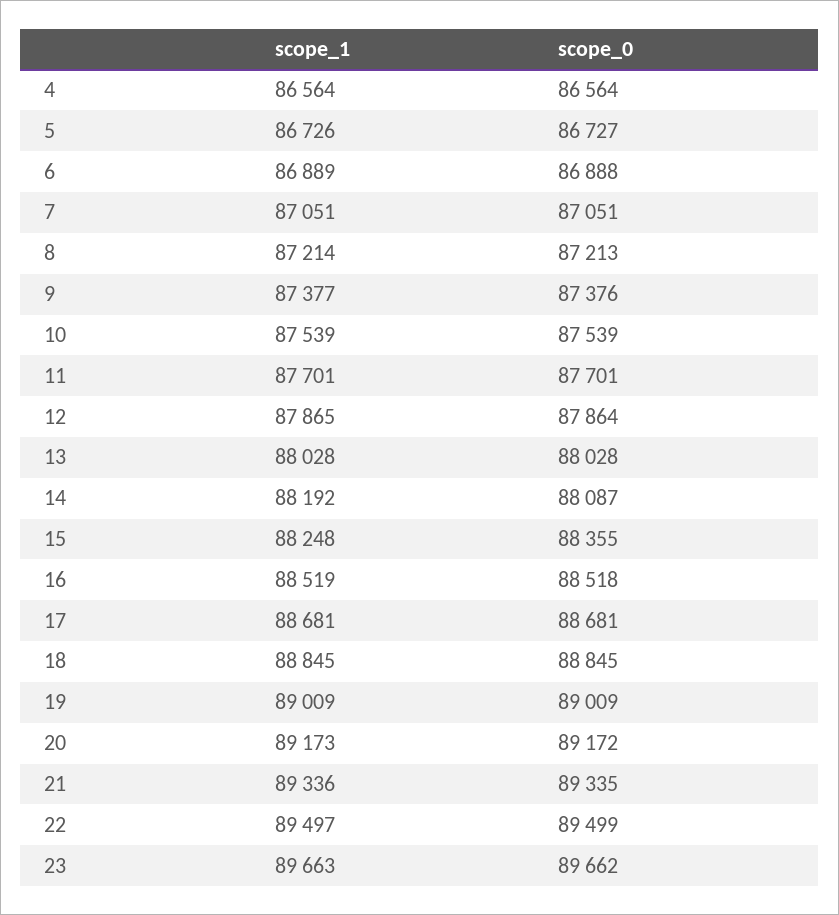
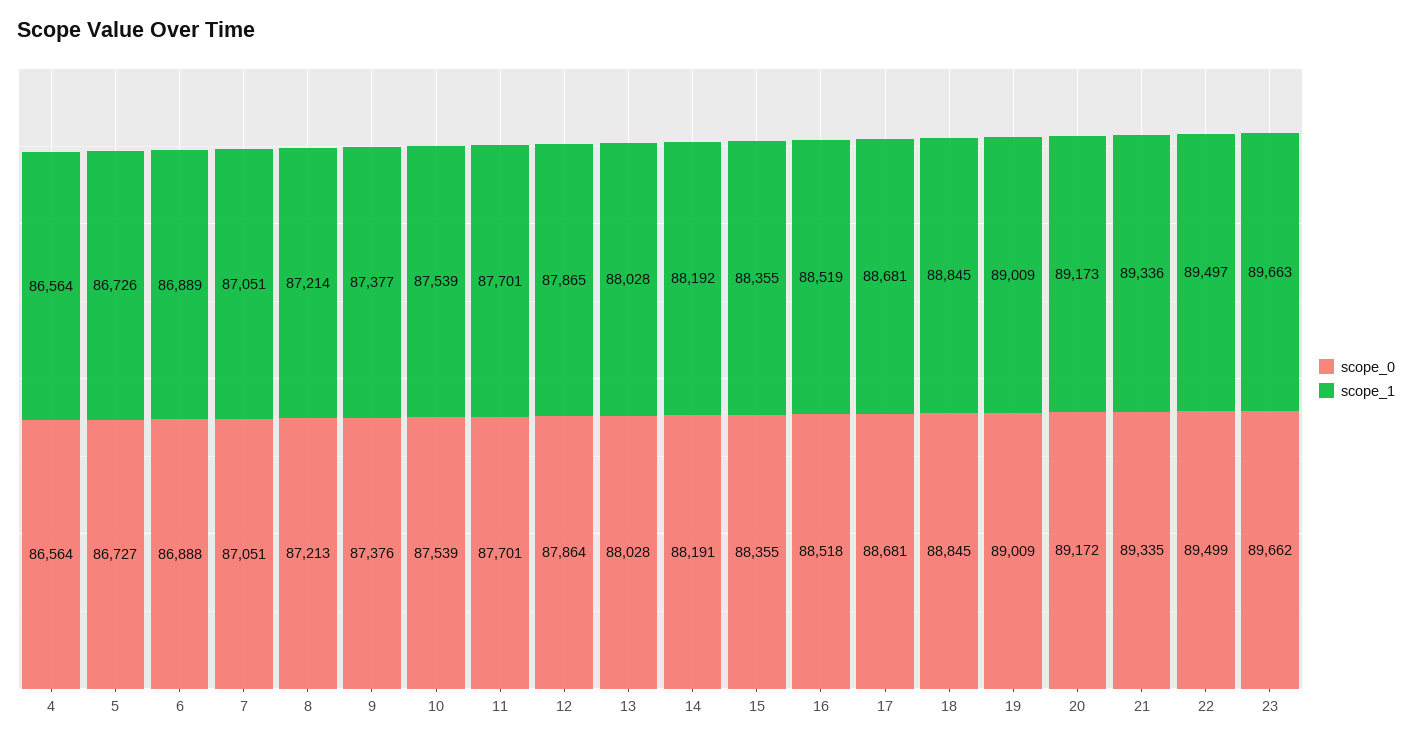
  {
    "scope_1": {
      "4": 86564,
      "5": 86726,
      "6": 86889,
      "7": 87051,
      "8": 87214,
      "9": 87377,
      "10": 87539,
      "11": 87701,
      "12": 87865,
      "13": 88028,
      "14": 88192,
-     "15": 88248,
+     "15": 88355,
      "16": 88519,
      "17": 88681,
      "18": 88845,
      "19": 89009,
      "20": 89173,
      "21": 89336,
      "22": 89497,
      "23": 89663
    },
    "scope_0": {
      "4": 86564,
      "5": 86727,
      "6": 86888,
      "7": 87051,
      "8": 87213,
      "9": 87376,
      "10": 87539,
      "11": 87701,
      "12": 87864,
      "13": 88028,
-     "14": 88087,
+     "14": 88191,
      "15": 88355,
      "16": 88518,
      "17": 88681,
      "18": 88845,
      "19": 89009,
      "20": 89172,
      "21": 89335,
      "22": 89499,
      "23": 89662
    }
  }

